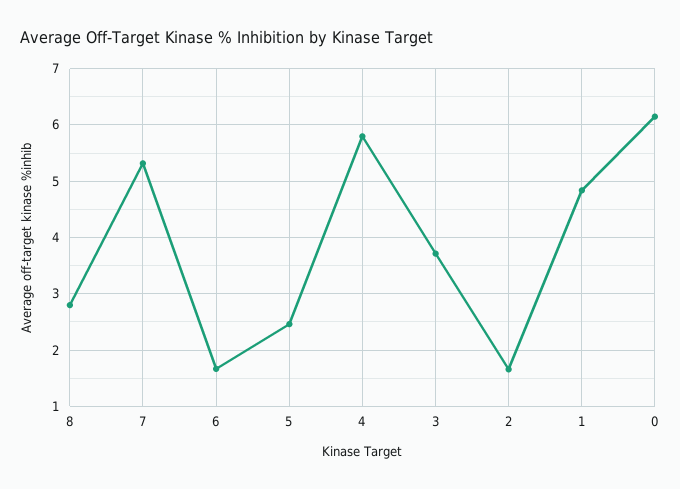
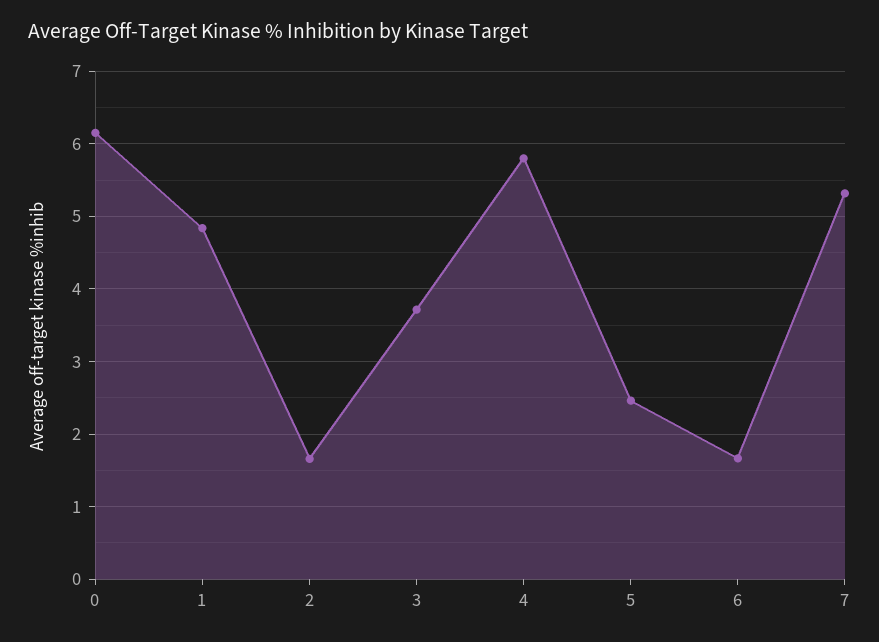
  {
-   "8": 2.8,
    "7": 5.3,
    "6": 1.7,
    "5": 2.5,
    "4": 5.8,
    "3": 3.7,
    "2": 1.7,
    "1": 4.8,
    "0": 6.1
  }

